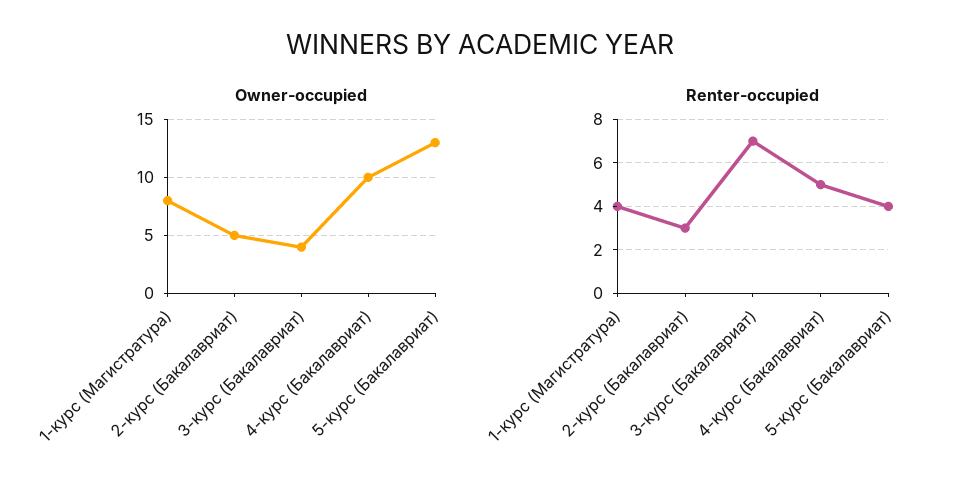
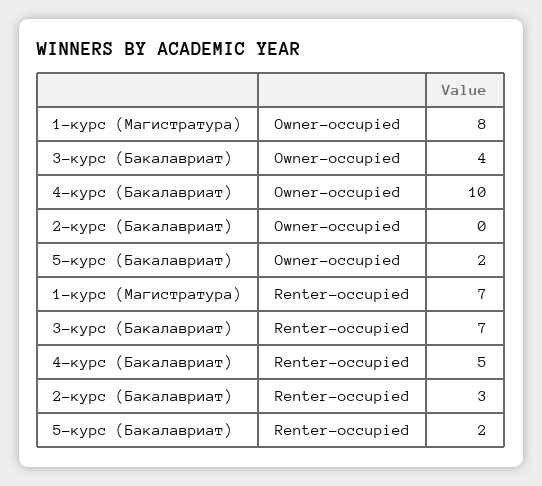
  {
    "Owner-occupied": {
      "1-курс (Магистратура)": 8,
-     "2-курс (Бакалавриат)": 5,
+     "2-курс (Бакалавриат)": 0,
      "3-курс (Бакалавриат)": 4,
      "4-курс (Бакалавриат)": 10,
-     "5-курс (Бакалавриат)": 13
+     "5-курс (Бакалавриат)": 2
    },
    "Renter-occupied": {
-     "1-курс (Магистратура)": 4,
+     "1-курс (Магистратура)": 7,
      "2-курс (Бакалавриат)": 3,
      "3-курс (Бакалавриат)": 7,
      "4-курс (Бакалавриат)": 5,
-     "5-курс (Бакалавриат)": 4
+     "5-курс (Бакалавриат)": 2
    }
  }

